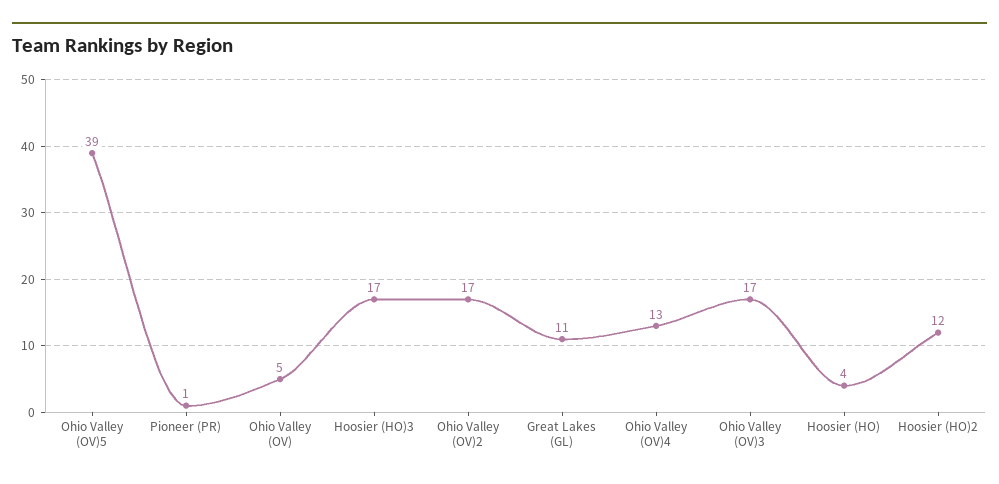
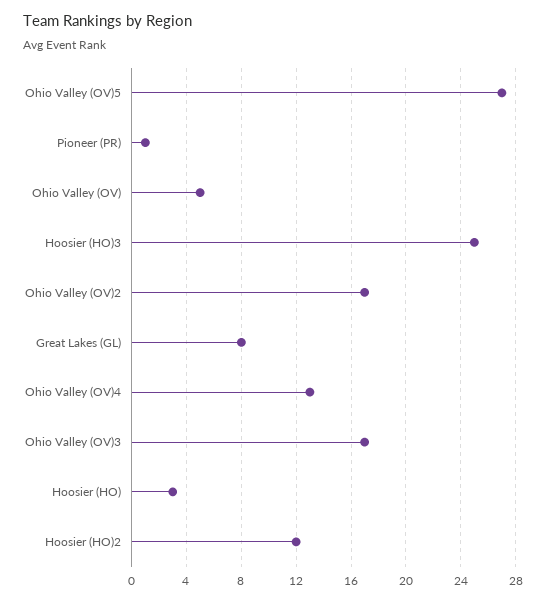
  {
-   "Ohio Valley (OV)5": 39,
+   "Ohio Valley (OV)5": 27,
    "Pioneer (PR)": 1,
    "Ohio Valley (OV)": 5,
-   "Hoosier (HO)3": 17,
+   "Hoosier (HO)3": 25,
    "Ohio Valley (OV)2": 17,
-   "Great Lakes (GL)": 11,
+   "Great Lakes (GL)": 8,
    "Ohio Valley (OV)4": 13,
    "Ohio Valley (OV)3": 17,
-   "Hoosier (HO)": 4,
+   "Hoosier (HO)": 3,
    "Hoosier (HO)2": 12
  }

